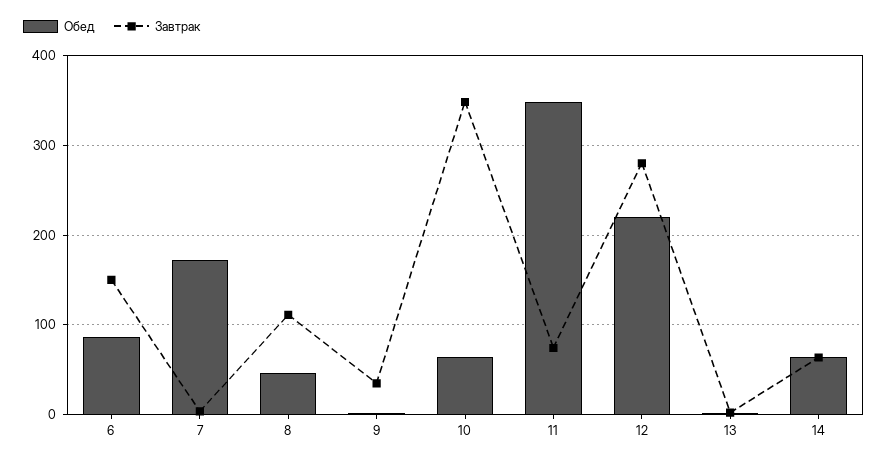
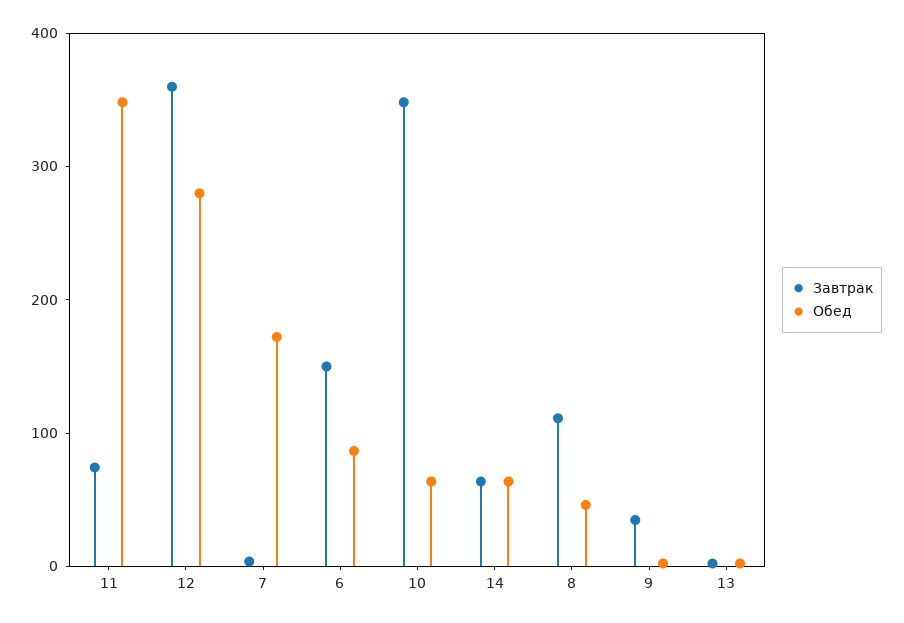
  {
    "Обед": {
      "6": 90,
      "7": 170,
      "8": 50,
      "9": 0,
      "10": 60,
      "11": 350,
-     "12": 220,
+     "12": 280,
      "13": 0,
      "14": 60
    },
    "Завтрак": {
      "6": 150,
      "7": 0,
      "8": 110,
      "9": 30,
      "10": 350,
      "11": 70,
-     "12": 280,
+     "12": 360,
      "13": 0,
      "14": 60
    }
  }

